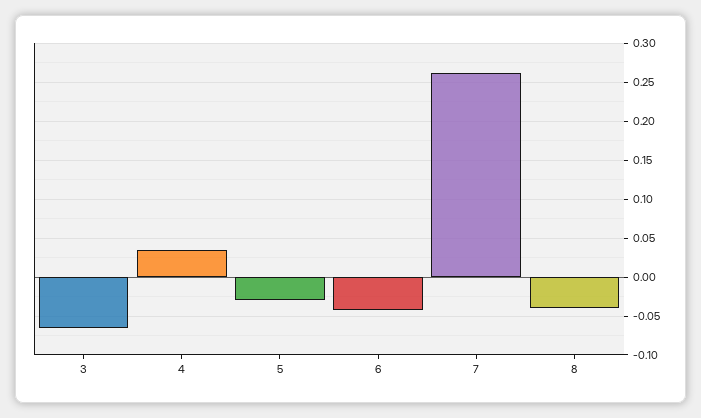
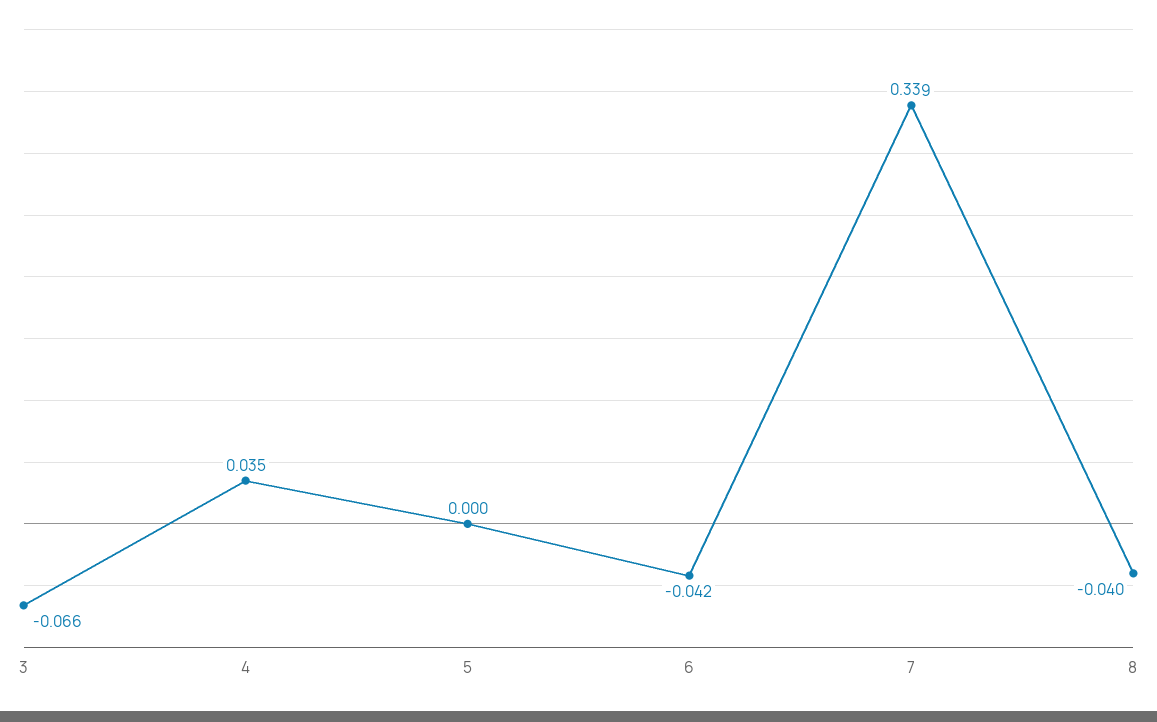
  {
    "3": -0.066,
    "4": 0.035,
-   "5": -0.03,
+   "5": 0,
    "6": -0.042,
-   "7": 0.26,
+   "7": 0.339,
    "8": -0.04
  }

